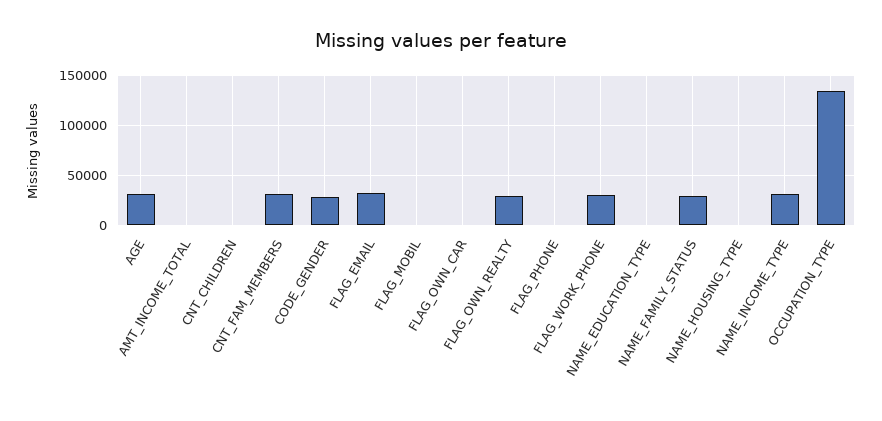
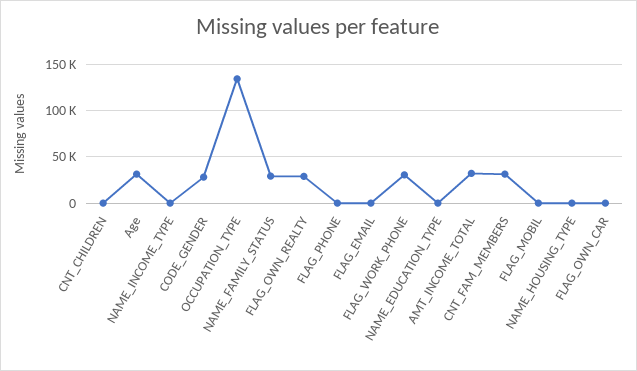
  {
    "AGE": 30000,
-   "AMT_INCOME_TOTAL": 0,
+   "AMT_INCOME_TOTAL": 30000,
    "CNT_CHILDREN": 0,
    "CNT_FAM_MEMBERS": 30000,
    "CODE_GENDER": 30000,
-   "FLAG_EMAIL": 30000,
+   "FLAG_EMAIL": 0,
    "FLAG_MOBIL": 0,
    "FLAG_OWN_CAR": 0,
    "FLAG_OWN_REALTY": 30000,
    "FLAG_PHONE": 0,
    "FLAG_WORK_PHONE": 30000,
    "NAME_EDUCATION_TYPE": 0,
    "NAME_FAMILY_STATUS": 30000,
    "NAME_HOUSING_TYPE": 0,
-   "NAME_INCOME_TYPE": 30000,
+   "NAME_INCOME_TYPE": 0,
    "OCCUPATION_TYPE": 130000
  }

